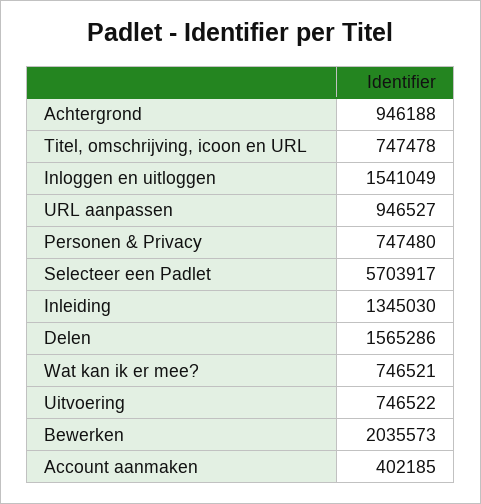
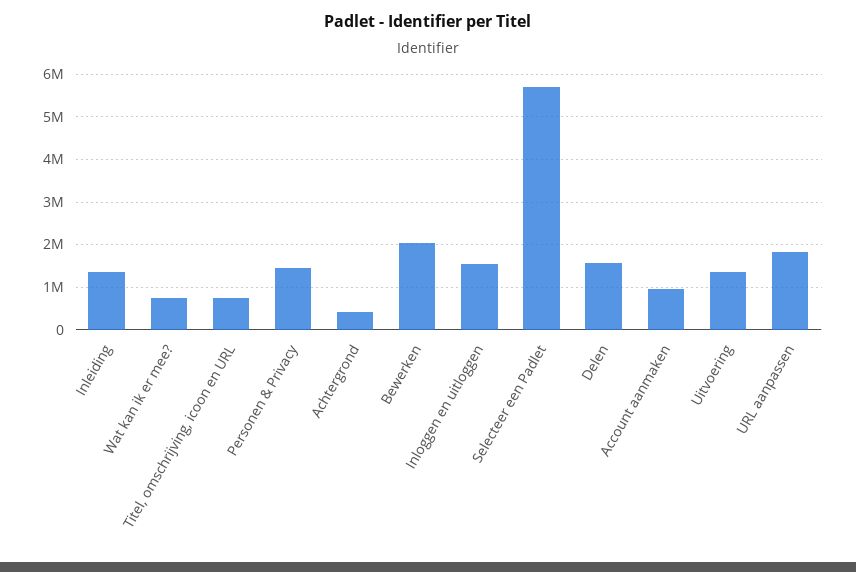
  {
-   "Achtergrond": 946188,
+   "Achtergrond": 400000,
    "Titel, omschrijving, icoon en URL": 747478,
    "Inloggen en uitloggen": 1541049,
-   "URL aanpassen": 946527,
+   "URL aanpassen": 1800000,
-   "Personen & Privacy": 747480,
+   "Personen & Privacy": 1400000,
    "Selecteer een Padlet": 5703917,
    "Inleiding": 1345030,
    "Delen": 1565286,
    "Wat kan ik er mee?": 746521,
-   "Uitvoering": 746522,
+   "Uitvoering": 1400000,
    "Bewerken": 2035573,
-   "Account aanmaken": 402185
+   "Account aanmaken": 1000000
  }

